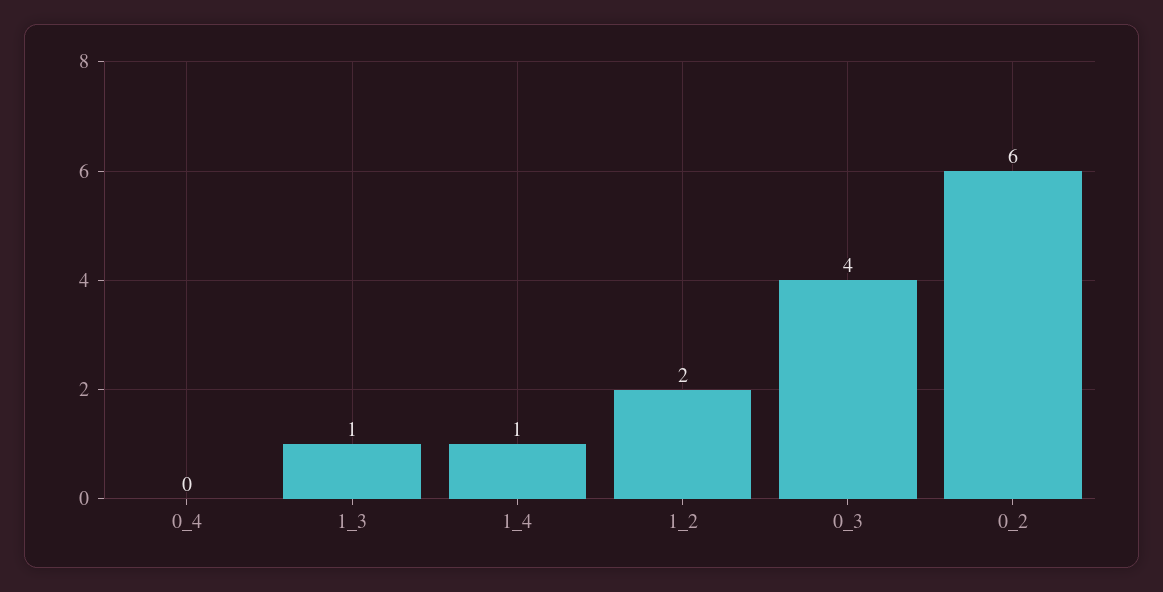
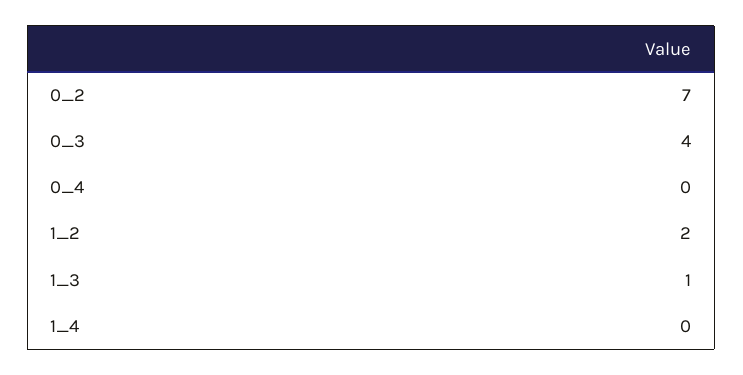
  {
    "0_4": 0,
    "1_3": 1,
-   "1_4": 1,
+   "1_4": 0,
    "1_2": 2,
    "0_3": 4,
-   "0_2": 6
+   "0_2": 7
  }

